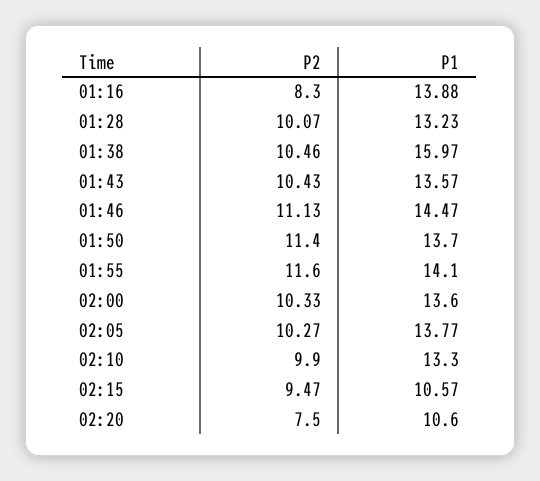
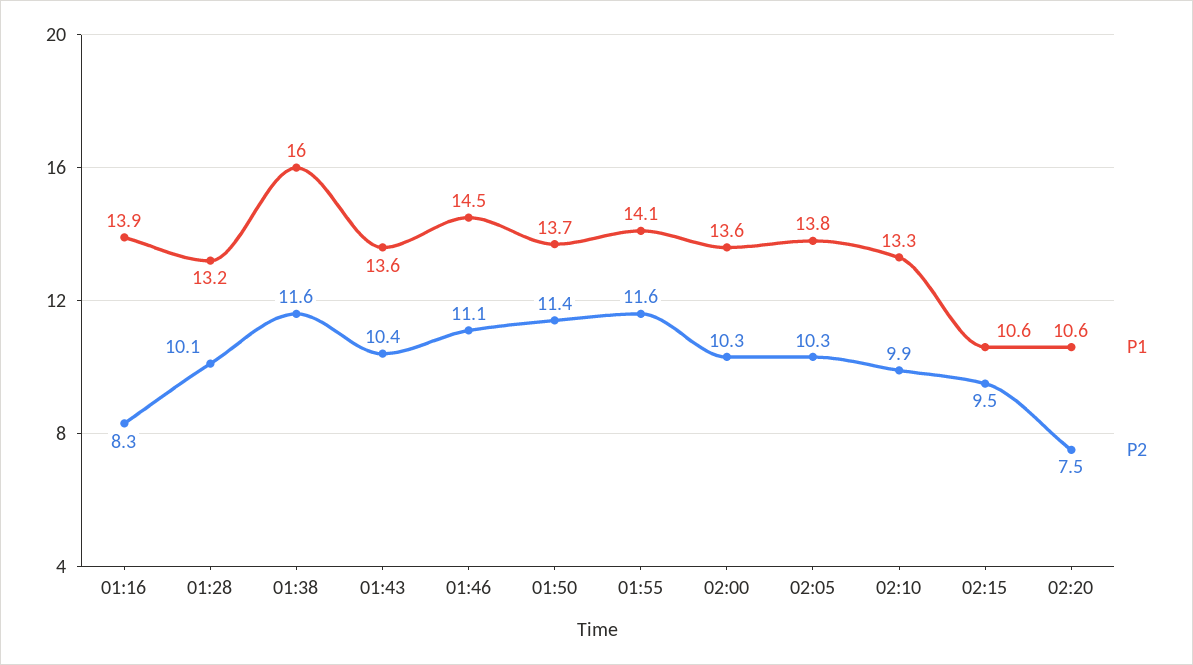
  {
    "P2": {
      "01:16": 8.3,
      "01:28": 10.07,
-     "01:38": 10.46,
+     "01:38": 11.6,
      "01:43": 10.43,
      "01:46": 11.13,
      "01:50": 11.4,
      "01:55": 11.6,
      "02:00": 10.33,
      "02:05": 10.27,
      "02:10": 9.9,
      "02:15": 9.47,
      "02:20": 7.5
    },
    "P1": {
      "01:16": 13.88,
      "01:28": 13.23,
      "01:38": 15.97,
      "01:43": 13.57,
      "01:46": 14.47,
      "01:50": 13.7,
      "01:55": 14.1,
      "02:00": 13.6,
      "02:05": 13.77,
      "02:10": 13.3,
      "02:15": 10.57,
      "02:20": 10.6
    }
  }

